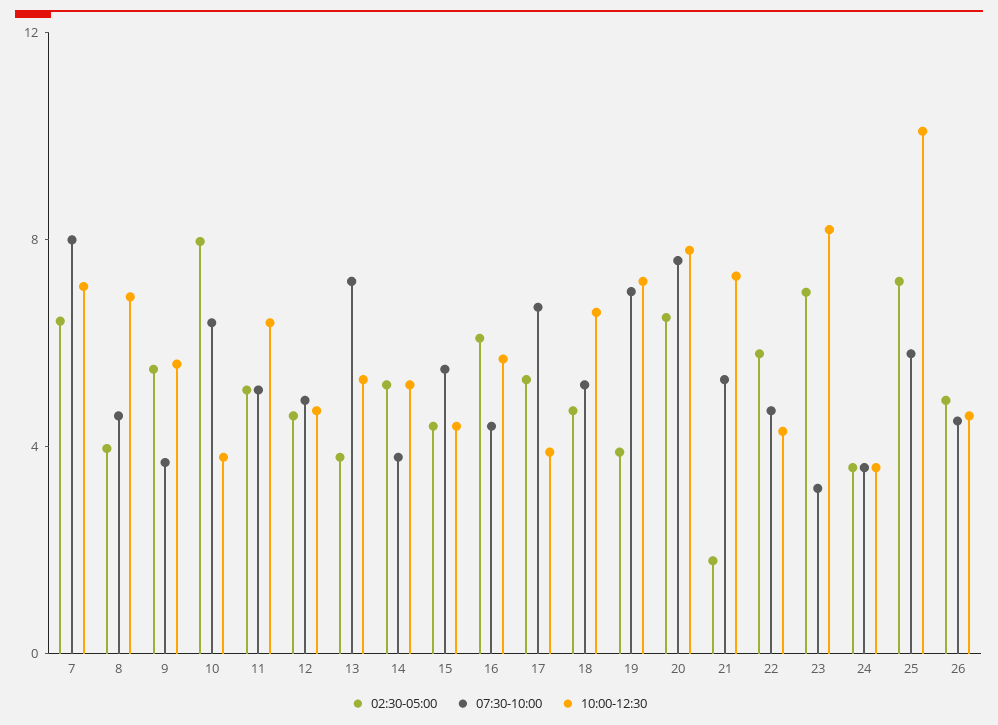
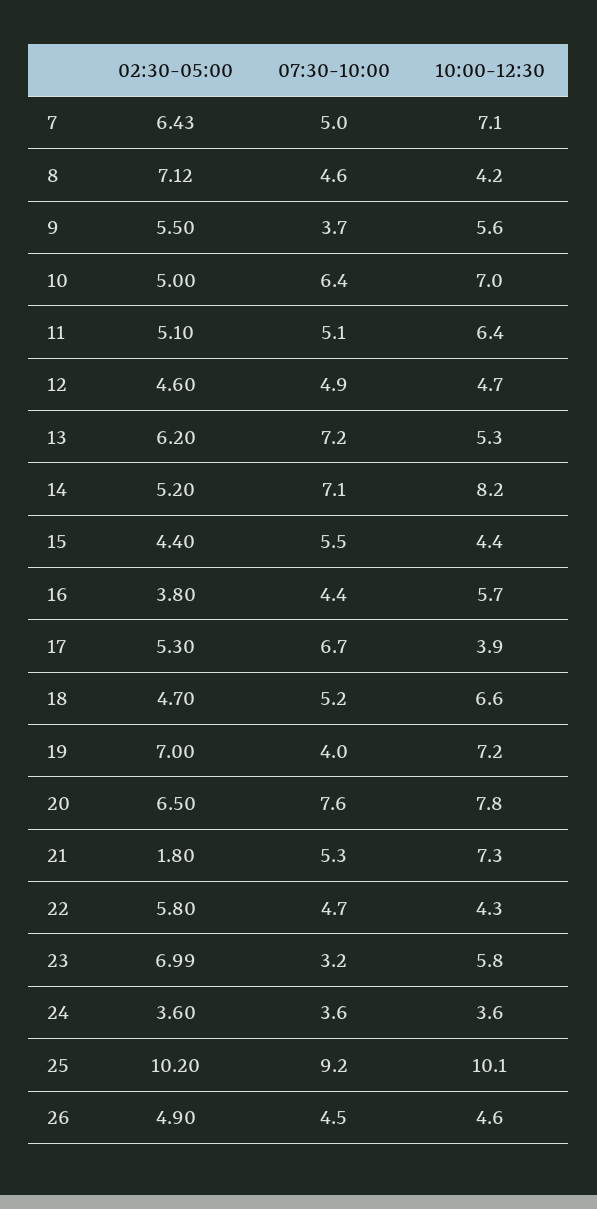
  {
    "02:30-05:00": {
      "7": 6.43,
-     "8": 4,
+     "8": 7.12,
      "9": 5.5,
-     "10": 8,
+     "10": 5,
      "11": 5.1,
      "12": 4.6,
-     "13": 4,
+     "13": 6.2,
      "14": 5.2,
      "15": 4.4,
-     "16": 6,
+     "16": 3.8,
      "17": 5.3,
      "18": 4.7,
-     "19": 4,
+     "19": 7,
      "20": 6.5,
      "21": 1.8,
      "22": 5.8,
      "23": 6.99,
      "24": 3.6,
-     "25": 7,
+     "25": 10.2,
      "26": 4.9
    },
    "07:30-10:00": {
-     "7": 8,
+     "7": 5,
      "8": 4.6,
      "9": 3.7,
      "10": 6.4,
      "11": 5.1,
      "12": 4.9,
      "13": 7.2,
-     "14": 4,
+     "14": 7.1,
      "15": 5.5,
      "16": 4.4,
      "17": 6.7,
      "18": 5.2,
-     "19": 7,
+     "19": 4,
      "20": 7.6,
      "21": 5.3,
      "22": 4.7,
      "23": 3.2,
      "24": 3.6,
-     "25": 6,
+     "25": 9.2,
      "26": 4.5
    },
    "10:00-12:30": {
      "7": 7.1,
-     "8": 7,
+     "8": 4.2,
      "9": 5.6,
-     "10": 4,
+     "10": 7,
      "11": 6.4,
      "12": 4.7,
      "13": 5.3,
-     "14": 5,
+     "14": 8.2,
      "15": 4.4,
      "16": 5.7,
      "17": 3.9,
      "18": 6.6,
      "19": 7.2,
      "20": 7.8,
      "21": 7.3,
      "22": 4.3,
-     "23": 8,
+     "23": 5.8,
      "24": 3.6,
      "25": 10.1,
      "26": 4.6
    }
  }

